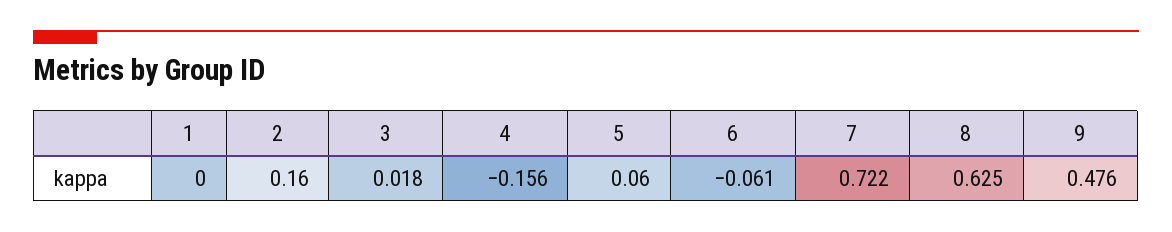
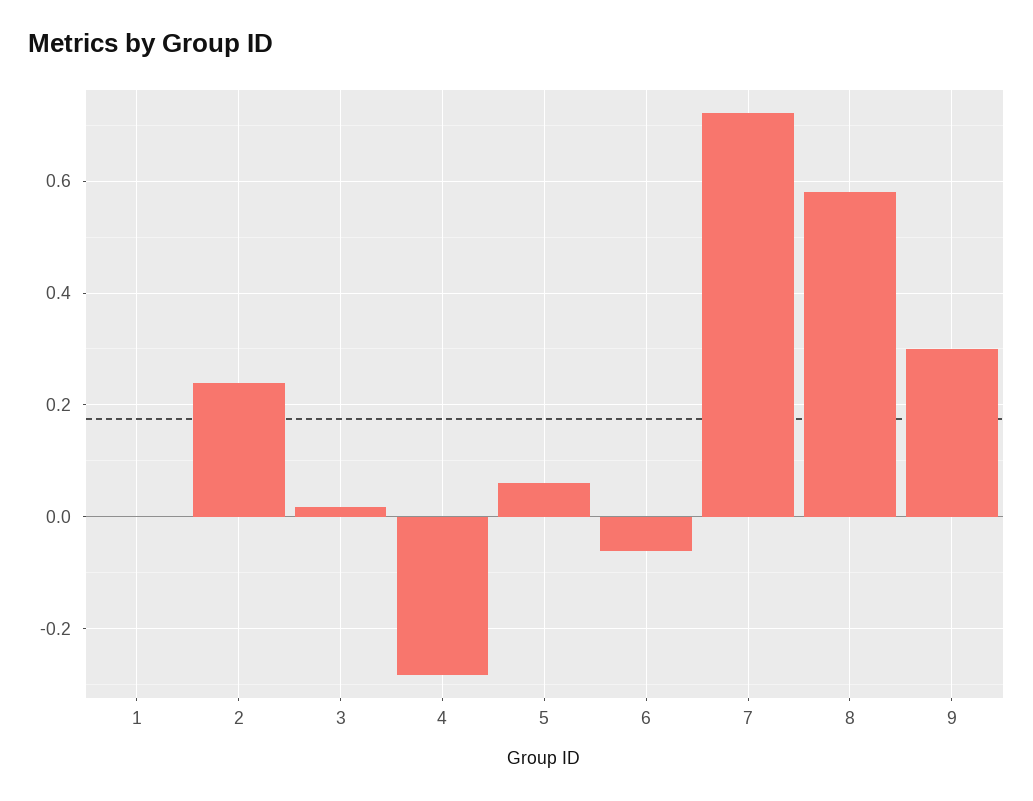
  {
    "1": 0,
-   "2": 0.16,
+   "2": 0.24,
    "3": 0.018,
-   "4": -0.156,
+   "4": -0.28,
    "5": 0.06,
    "6": -0.061,
    "7": 0.722,
-   "8": 0.625,
+   "8": 0.58,
-   "9": 0.476
+   "9": 0.3
  }

